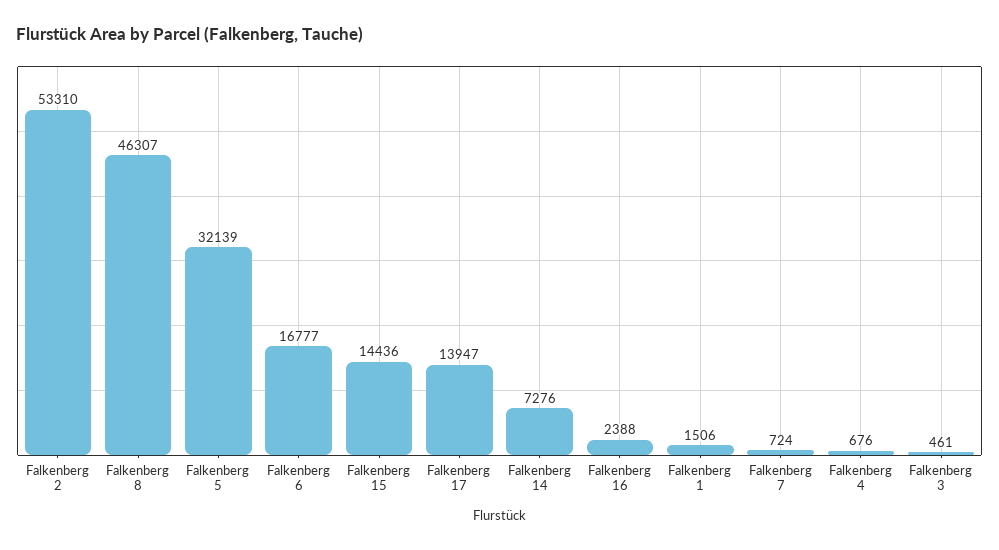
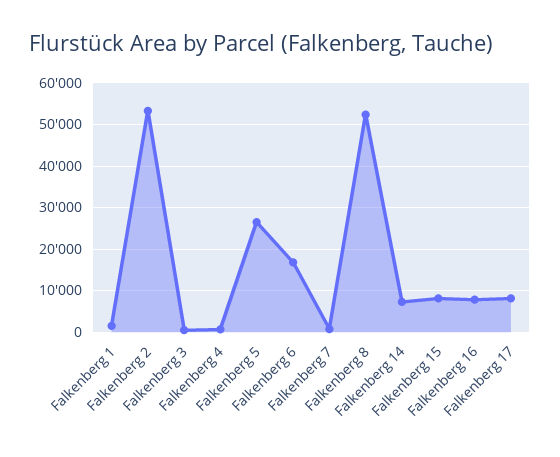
  {
    "Falkenberg 2": 53310,
-   "Falkenberg 8": 46307,
+   "Falkenberg 8": 52000,
-   "Falkenberg 5": 32139,
+   "Falkenberg 5": 26000,
    "Falkenberg 6": 16777,
-   "Falkenberg 15": 14436,
+   "Falkenberg 15": 8000,
-   "Falkenberg 17": 13947,
+   "Falkenberg 17": 8000,
    "Falkenberg 14": 7276,
-   "Falkenberg 16": 2388,
+   "Falkenberg 16": 8000,
    "Falkenberg 1": 1506,
    "Falkenberg 7": 724,
    "Falkenberg 4": 676,
    "Falkenberg 3": 461
  }

